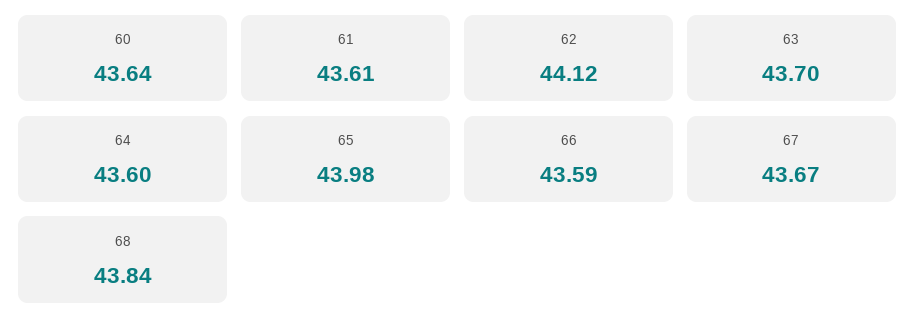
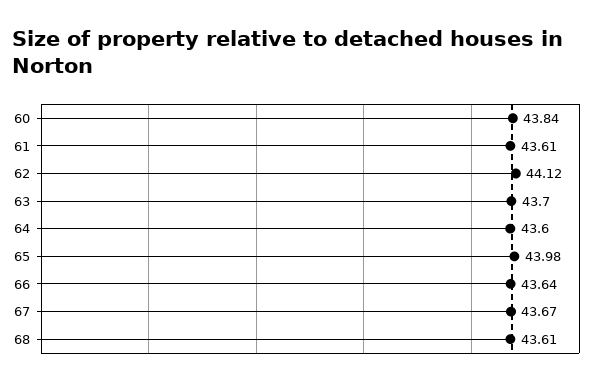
  {
-   "60": 43.64,
+   "60": 43.84,
    "61": 43.61,
    "62": 44.12,
    "63": 43.7,
    "64": 43.6,
    "65": 43.98,
-   "66": 43.59,
+   "66": 43.64,
    "67": 43.67,
-   "68": 43.84
+   "68": 43.61
  }

